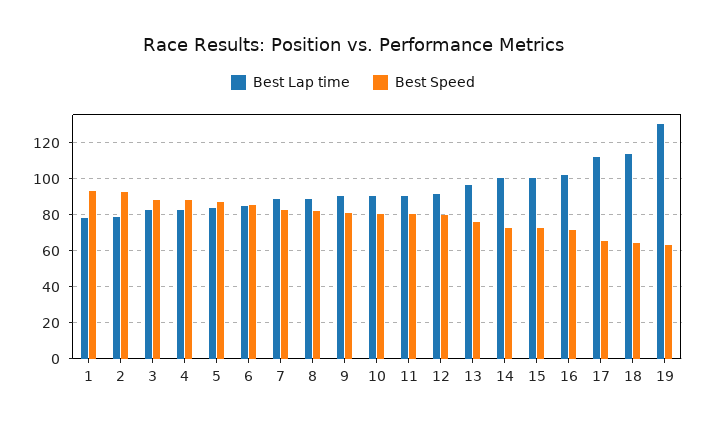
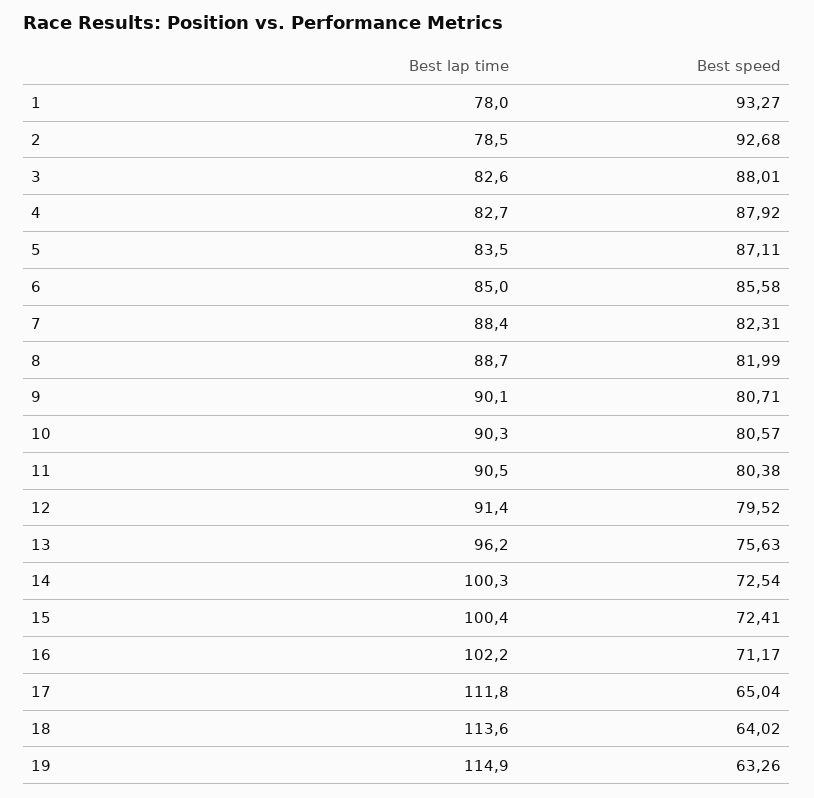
  {
    "Best Lap time": {
      "1": 78,
      "2": 78.5,
      "3": 82.6,
      "4": 82.7,
      "5": 83.5,
      "6": 85,
      "7": 88.4,
      "8": 88.7,
      "9": 90.1,
      "10": 90.3,
      "11": 90.5,
      "12": 91.4,
      "13": 96.2,
      "14": 100.3,
      "15": 100.4,
      "16": 102.2,
      "17": 111.8,
      "18": 113.6,
-     "19": 130
+     "19": 114.9
    },
    "Best Speed": {
      "1": 93.27,
      "2": 92.68,
      "3": 88.01,
      "4": 87.92,
      "5": 87.11,
      "6": 85.58,
      "7": 82.31,
      "8": 81.99,
      "9": 80.71,
      "10": 80.57,
      "11": 80.38,
      "12": 79.52,
      "13": 75.63,
      "14": 72.54,
      "15": 72.41,
      "16": 71.17,
      "17": 65.04,
      "18": 64.02,
      "19": 63.26
    }
  }

